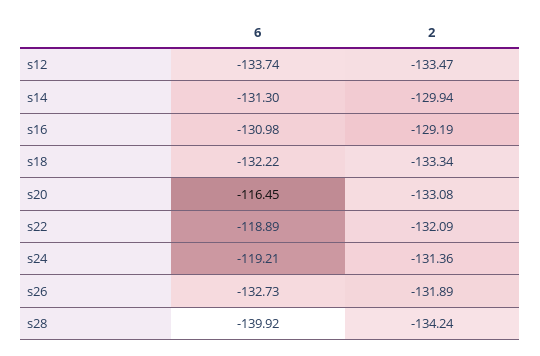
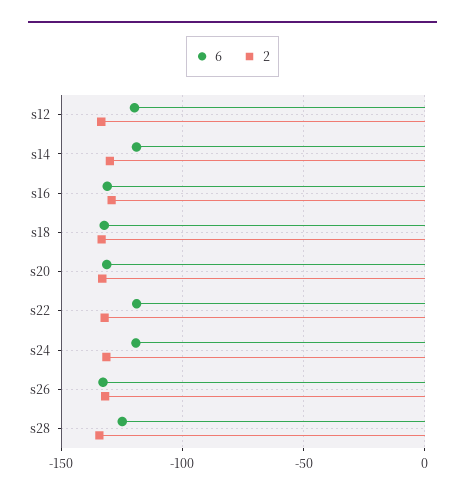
  {
    "6": {
-     "s12": -133.74,
+     "s12": -120,
-     "s14": -131.3,
+     "s14": -120,
      "s16": -130.98,
      "s18": -132.22,
-     "s20": -116.45,
+     "s20": -130,
      "s22": -118.89,
      "s24": -119.21,
      "s26": -132.73,
-     "s28": -139.92
+     "s28": -125
    },
    "2": {
      "s12": -133.47,
      "s14": -129.94,
      "s16": -129.19,
      "s18": -133.34,
      "s20": -133.08,
      "s22": -132.09,
      "s24": -131.36,
      "s26": -131.89,
      "s28": -134.24
    }
  }

